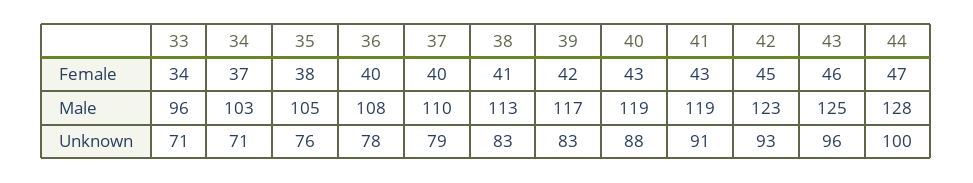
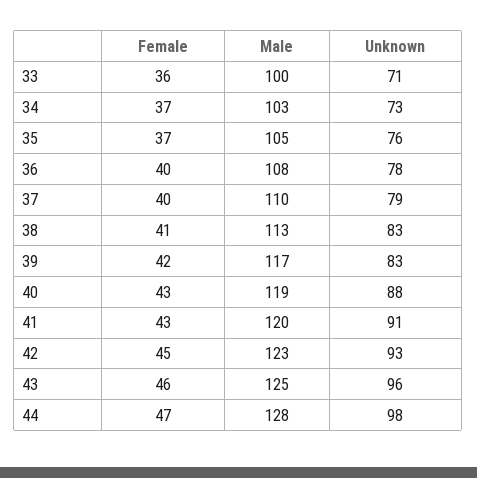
  {
    "33": {
-     "Female": 34,
+     "Female": 36,
-     "Male": 96,
+     "Male": 100,
      "Unknown": 71
    },
    "34": {
      "Female": 37,
      "Male": 103,
-     "Unknown": 71
+     "Unknown": 73
    },
    "35": {
-     "Female": 38,
+     "Female": 37,
      "Male": 105,
      "Unknown": 76
    },
    "36": {
      "Female": 40,
      "Male": 108,
      "Unknown": 78
    },
    "37": {
      "Female": 40,
      "Male": 110,
      "Unknown": 79
    },
    "38": {
      "Female": 41,
      "Male": 113,
      "Unknown": 83
    },
    "39": {
      "Female": 42,
      "Male": 117,
      "Unknown": 83
    },
    "40": {
      "Female": 43,
      "Male": 119,
      "Unknown": 88
    },
    "41": {
      "Female": 43,
-     "Male": 119,
+     "Male": 120,
      "Unknown": 91
    },
    "42": {
      "Female": 45,
      "Male": 123,
      "Unknown": 93
    },
    "43": {
      "Female": 46,
      "Male": 125,
      "Unknown": 96
    },
    "44": {
      "Female": 47,
      "Male": 128,
-     "Unknown": 100
+     "Unknown": 98
    }
  }

